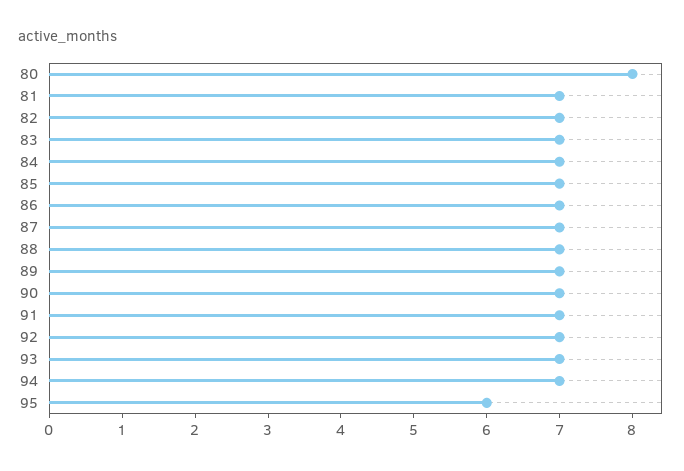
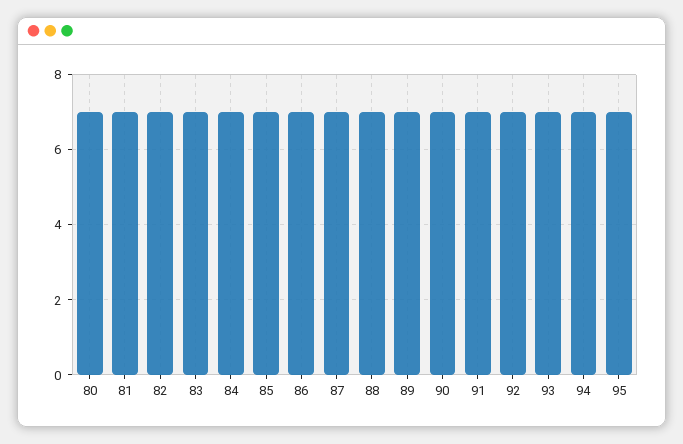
  {
-   "80": 8,
+   "80": 7,
    "81": 7,
    "82": 7,
    "83": 7,
    "84": 7,
    "85": 7,
    "86": 7,
    "87": 7,
    "88": 7,
    "89": 7,
    "90": 7,
    "91": 7,
    "92": 7,
    "93": 7,
    "94": 7,
-   "95": 6
+   "95": 7
  }

